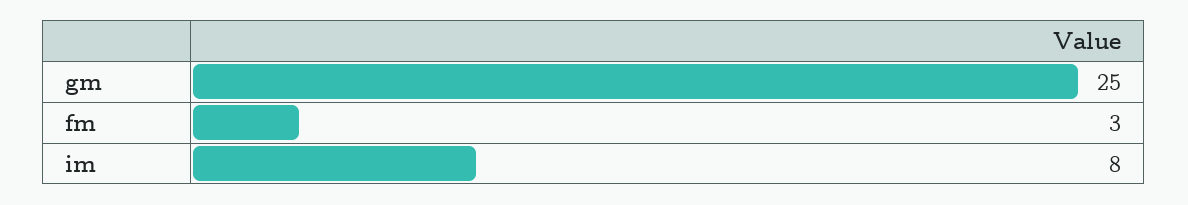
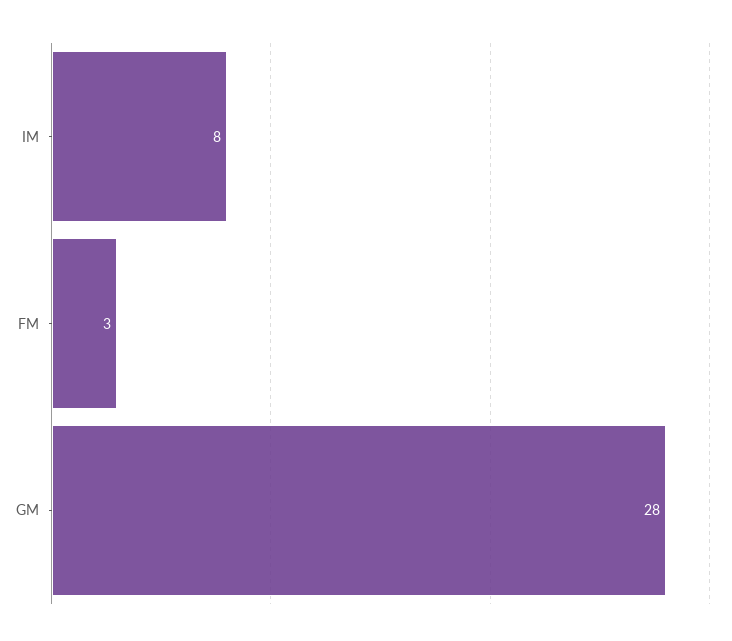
  {
-   "gm": 25,
+   "gm": 28,
    "fm": 3,
    "im": 8
  }

